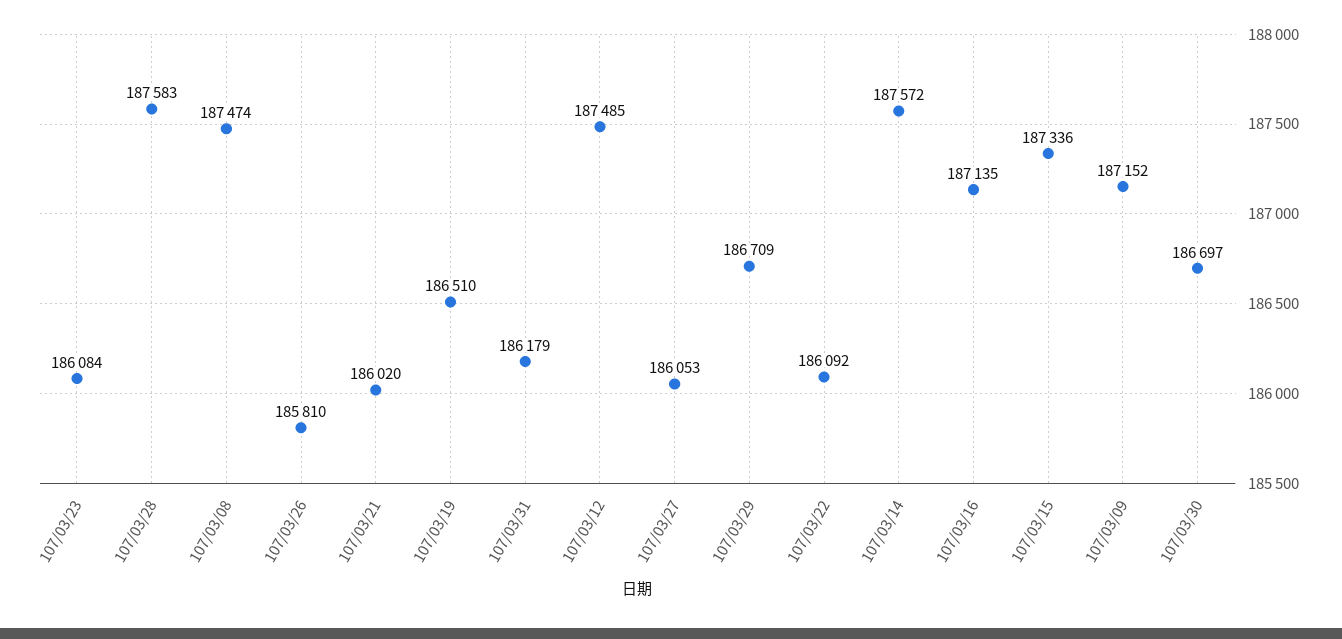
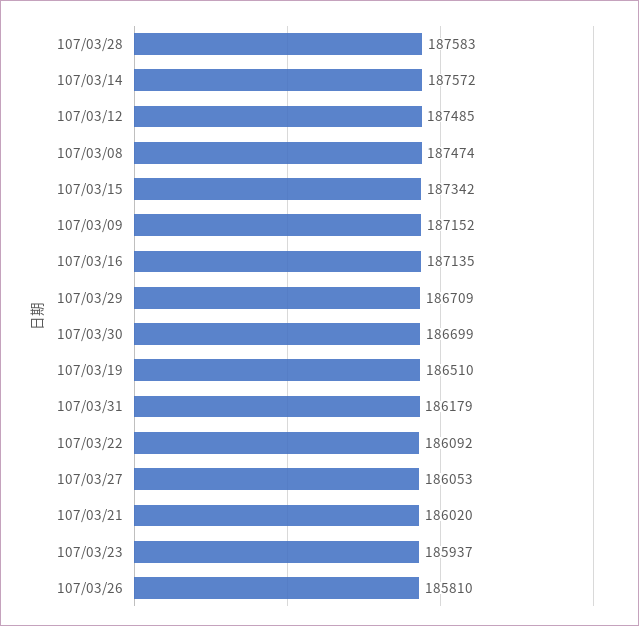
  {
-   "107/03/23": 186084,
+   "107/03/23": 185937,
    "107/03/28": 187583,
    "107/03/08": 187474,
    "107/03/26": 185810,
    "107/03/21": 186020,
    "107/03/19": 186510,
    "107/03/31": 186179,
    "107/03/12": 187485,
    "107/03/27": 186053,
    "107/03/29": 186709,
    "107/03/22": 186092,
    "107/03/14": 187572,
    "107/03/16": 187135,
-   "107/03/15": 187336,
+   "107/03/15": 187342,
    "107/03/09": 187152,
-   "107/03/30": 186697
+   "107/03/30": 186699
  }

